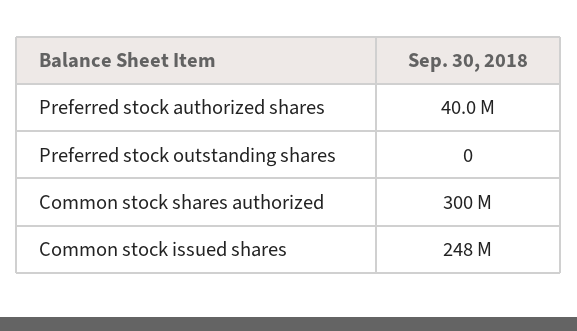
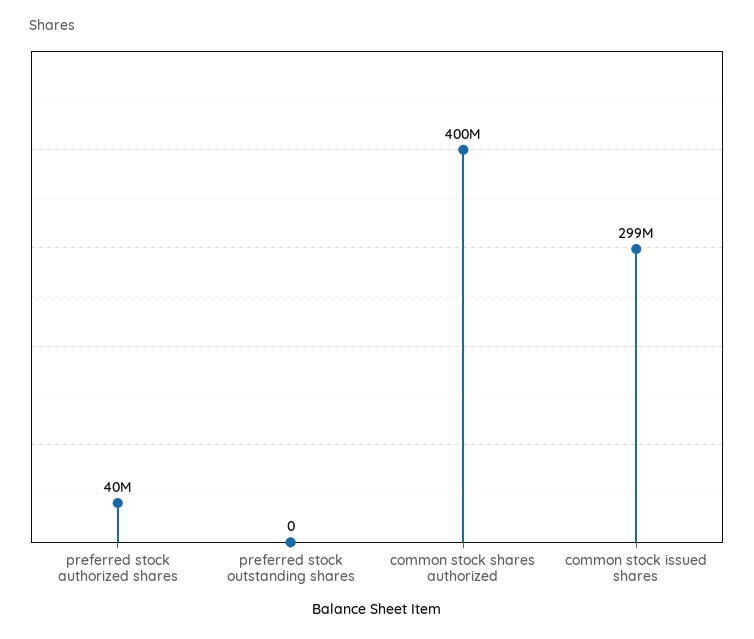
  {
    "Preferred stock authorized shares": 40000000,
    "Preferred stock outstanding shares": 0,
-   "Common stock shares authorized": 300000000,
+   "Common stock shares authorized": 400000000,
-   "Common stock issued shares": 248000000
+   "Common stock issued shares": 299000000
  }

